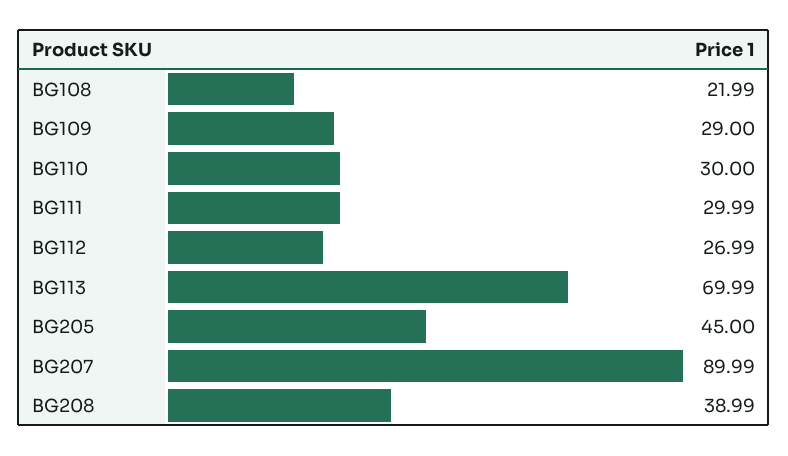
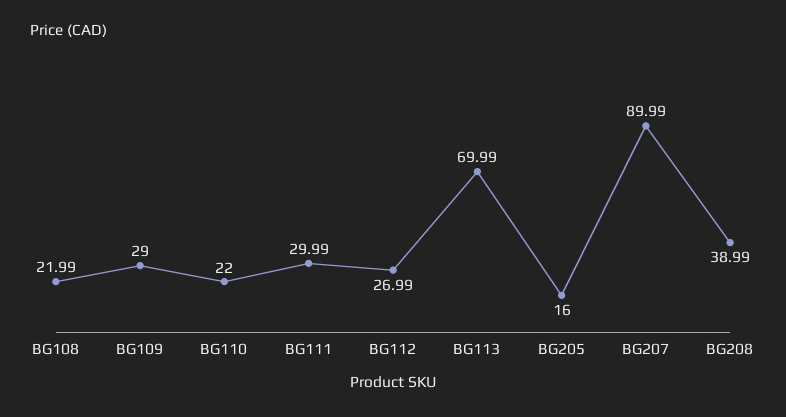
  {
    "BG108": 21.99,
    "BG109": 29,
-   "BG110": 30,
+   "BG110": 22,
    "BG111": 29.99,
    "BG112": 26.99,
    "BG113": 69.99,
-   "BG205": 45,
+   "BG205": 16,
    "BG207": 89.99,
    "BG208": 38.99
  }

